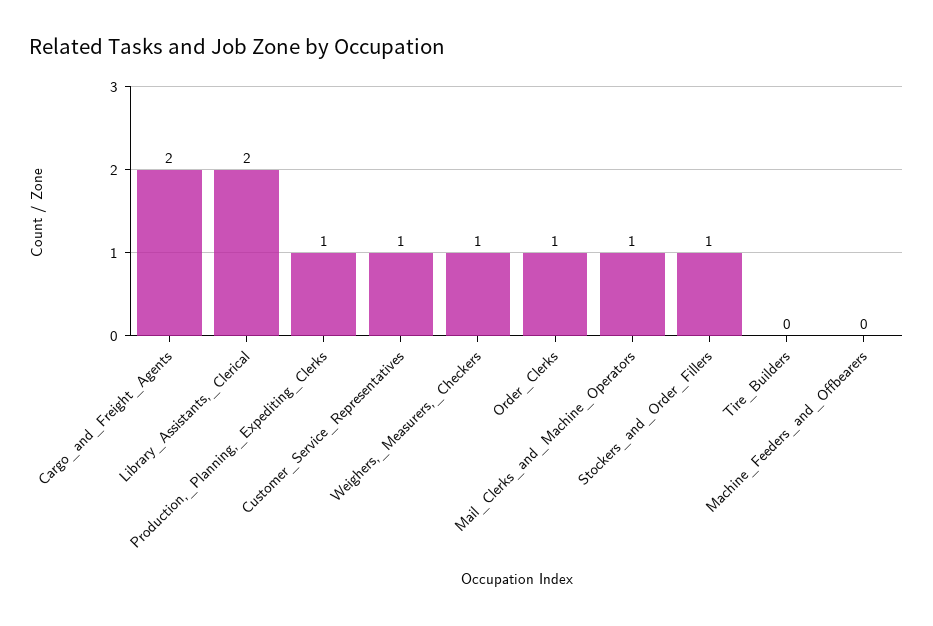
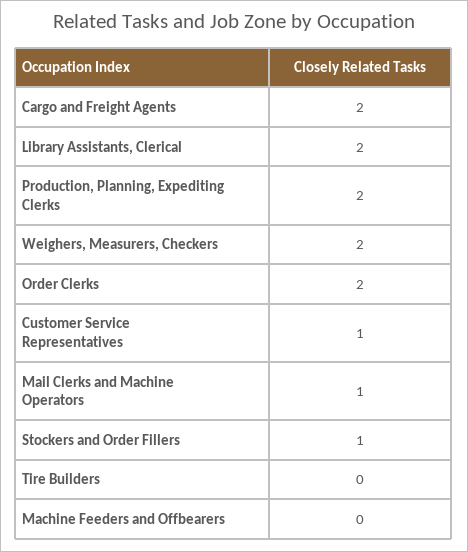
  {
    "Cargo_and_Freight_Agents": 2,
    "Library_Assistants,_Clerical": 2,
-   "Production,_Planning,_Expediting_Clerks": 1,
+   "Production,_Planning,_Expediting_Clerks": 2,
    "Customer_Service_Representatives": 1,
-   "Weighers,_Measurers,_Checkers": 1,
+   "Weighers,_Measurers,_Checkers": 2,
-   "Order_Clerks": 1,
+   "Order_Clerks": 2,
    "Mail_Clerks_and_Machine_Operators": 1,
    "Stockers_and_Order_Fillers": 1,
    "Tire_Builders": 0,
    "Machine_Feeders_and_Offbearers": 0
  }

